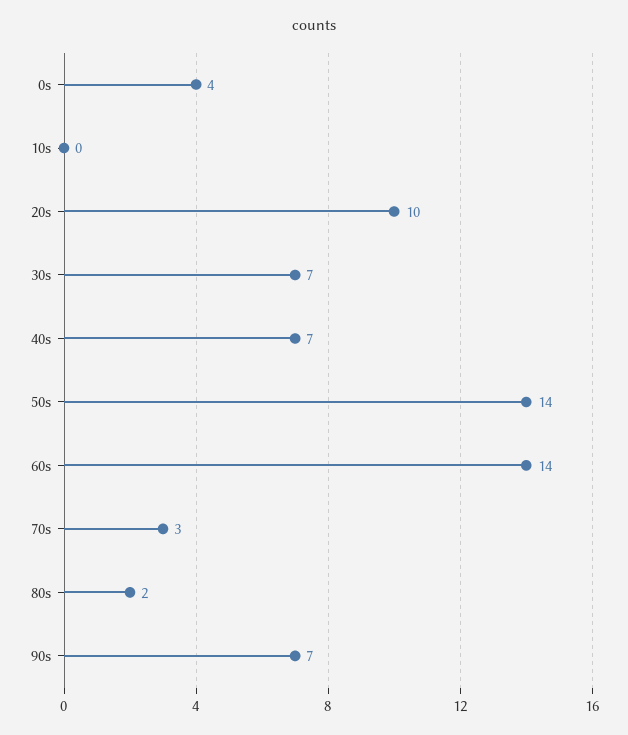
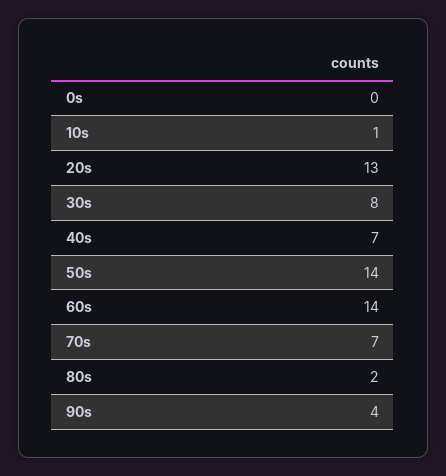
  {
-   "0s": 4,
+   "0s": 0,
-   "10s": 0,
+   "10s": 1,
-   "20s": 10,
+   "20s": 13,
-   "30s": 7,
+   "30s": 8,
    "40s": 7,
    "50s": 14,
    "60s": 14,
-   "70s": 3,
+   "70s": 7,
    "80s": 2,
-   "90s": 7
+   "90s": 4
  }

